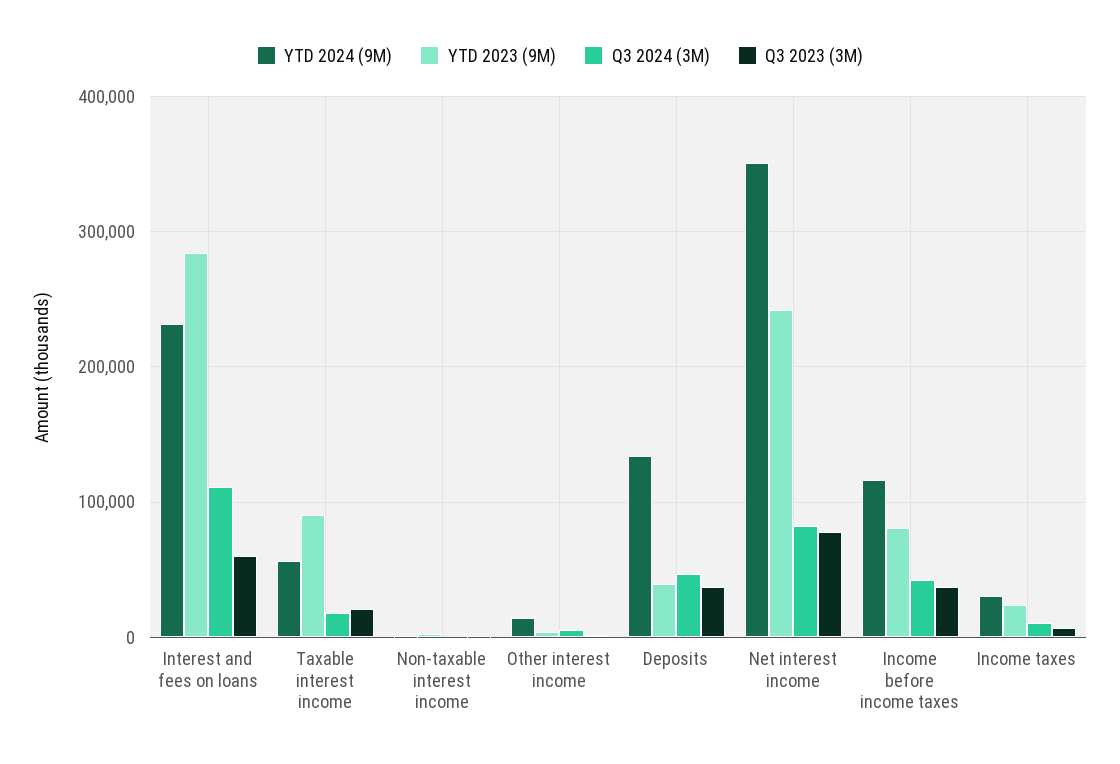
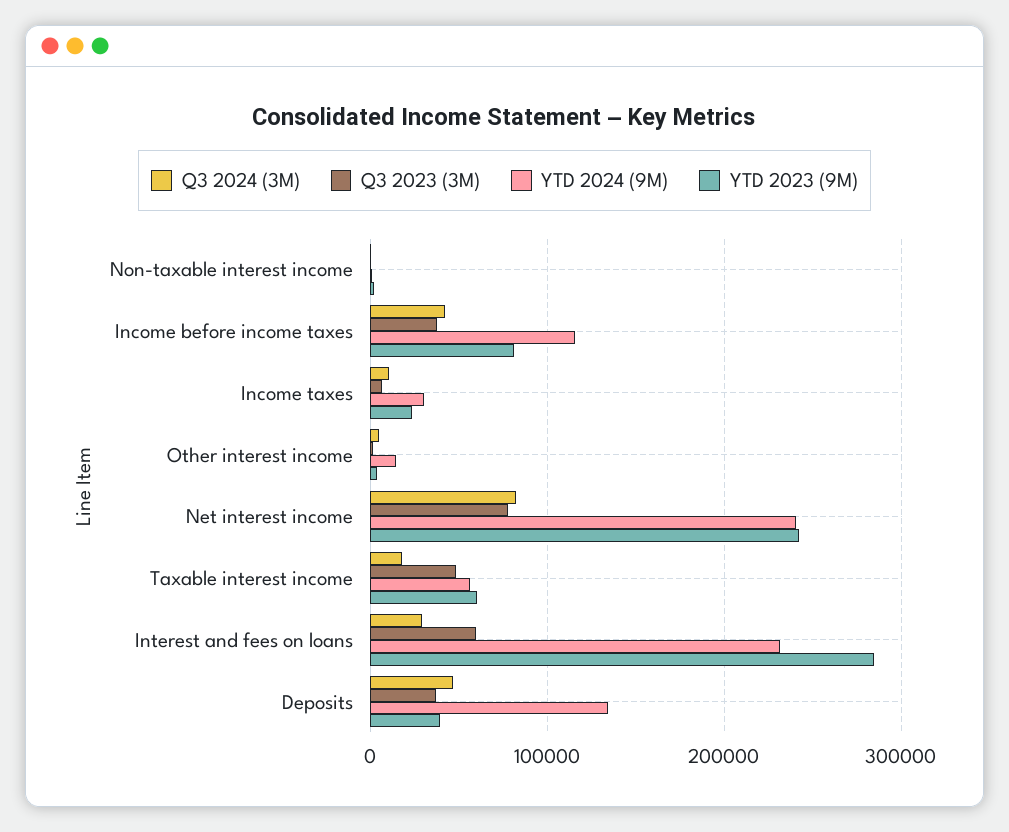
  {
    "YTD 2024 (9M)": {
      "Interest and fees on loans": 230000,
      "Taxable interest income": 60000,
      "Non-taxable interest income": 0,
      "Other interest income": 10000,
      "Deposits": 130000,
-     "Net interest income": 350000,
+     "Net interest income": 240000,
      "Income before income taxes": 120000,
      "Income taxes": 30000
    },
    "YTD 2023 (9M)": {
      "Interest and fees on loans": 280000,
-     "Taxable interest income": 90000,
+     "Taxable interest income": 60000,
      "Non-taxable interest income": 0,
      "Other interest income": 0,
      "Deposits": 40000,
      "Net interest income": 240000,
      "Income before income taxes": 80000,
      "Income taxes": 20000
    },
    "Q3 2024 (3M)": {
-     "Interest and fees on loans": 110000,
+     "Interest and fees on loans": 30000,
      "Taxable interest income": 20000,
      "Non-taxable interest income": 0,
      "Other interest income": 10000,
      "Deposits": 50000,
      "Net interest income": 80000,
      "Income before income taxes": 40000,
      "Income taxes": 10000
    },
    "Q3 2023 (3M)": {
      "Interest and fees on loans": 60000,
-     "Taxable interest income": 20000,
+     "Taxable interest income": 50000,
      "Non-taxable interest income": 0,
      "Other interest income": 0,
      "Deposits": 40000,
      "Net interest income": 80000,
      "Income before income taxes": 40000,
      "Income taxes": 10000
    }
  }

